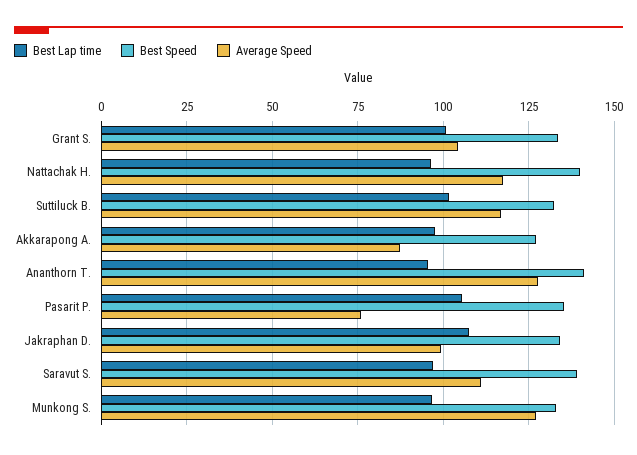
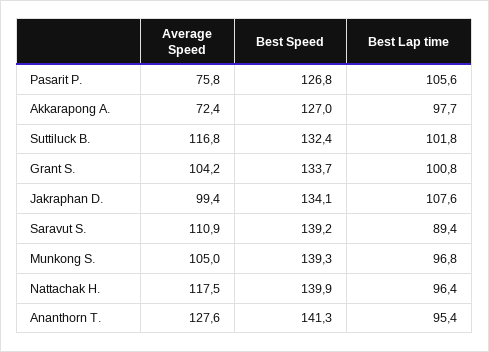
  {
    "Best Lap time": {
      "Grant S.": 100.8,
      "Nattachak H.": 96.4,
      "Suttiluck B.": 101.8,
      "Akkarapong A.": 97.7,
      "Ananthorn T.": 95.4,
      "Pasarit P.": 105.6,
      "Jakraphan D.": 107.6,
-     "Saravut S.": 97.5,
+     "Saravut S.": 89.4,
      "Munkong S.": 96.8
    },
    "Best Speed": {
      "Grant S.": 133.7,
      "Nattachak H.": 139.9,
      "Suttiluck B.": 132.4,
      "Akkarapong A.": 127,
      "Ananthorn T.": 141.3,
-     "Pasarit P.": 135,
+     "Pasarit P.": 126.8,
      "Jakraphan D.": 134.1,
      "Saravut S.": 139.2,
-     "Munkong S.": 132.5
+     "Munkong S.": 139.3
    },
    "Average Speed": {
      "Grant S.": 104.2,
      "Nattachak H.": 117.5,
      "Suttiluck B.": 116.8,
-     "Akkarapong A.": 87.5,
+     "Akkarapong A.": 72.4,
      "Ananthorn T.": 127.6,
      "Pasarit P.": 75.8,
      "Jakraphan D.": 99.4,
      "Saravut S.": 110.9,
-     "Munkong S.": 127.5
+     "Munkong S.": 105
    }
  }

